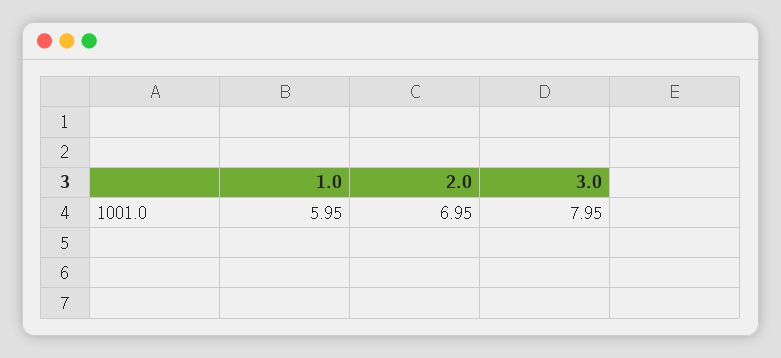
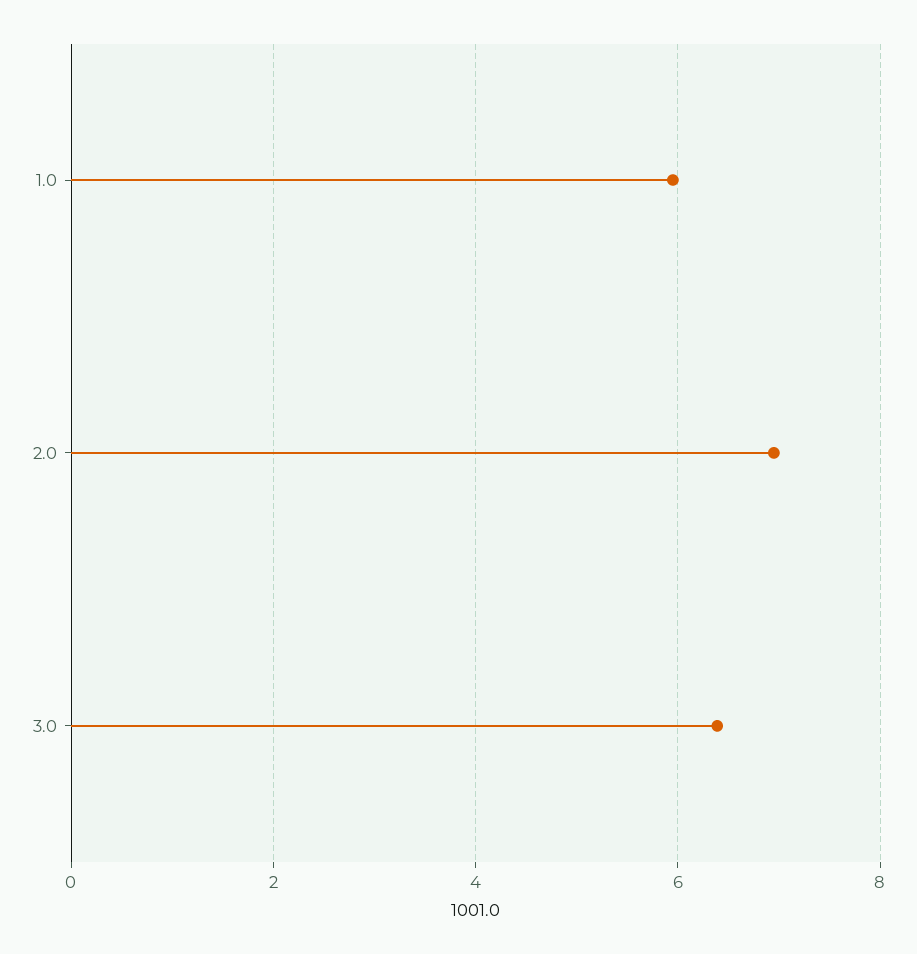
  {
    "1.0": 5.95,
    "2.0": 6.95,
-   "3.0": 7.95
+   "3.0": 6.4
  }

